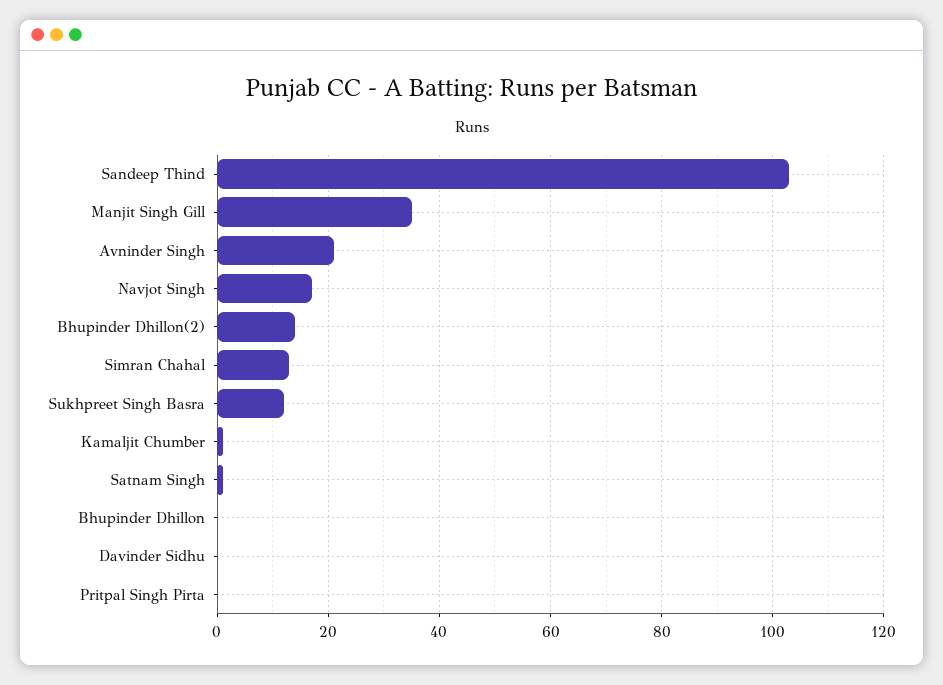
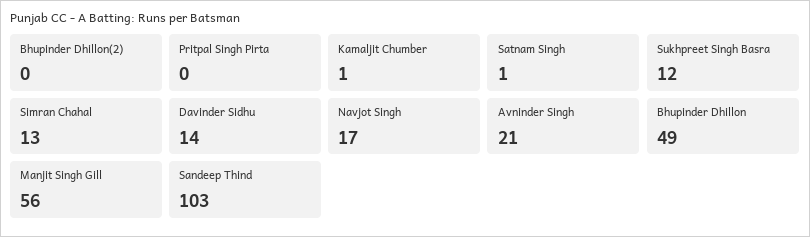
  {
    "Sandeep Thind": 103,
-   "Manjit Singh Gill": 35,
+   "Manjit Singh Gill": 56,
    "Avninder Singh": 21,
    "Navjot Singh": 17,
-   "Bhupinder Dhillon(2)": 15,
+   "Bhupinder Dhillon(2)": 0,
    "Simran Chahal": 13,
    "Sukhpreet Singh Basra": 12,
    "Kamaljit Chumber": 1,
    "Satnam Singh": 1,
-   "Bhupinder Dhillon": 0,
+   "Bhupinder Dhillon": 49,
-   "Davinder Sidhu": 0,
+   "Davinder Sidhu": 14,
    "Pritpal Singh Pirta": 0
  }

